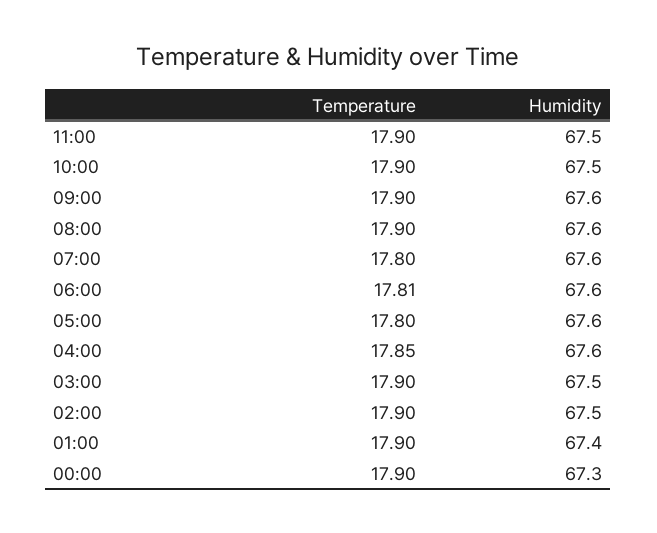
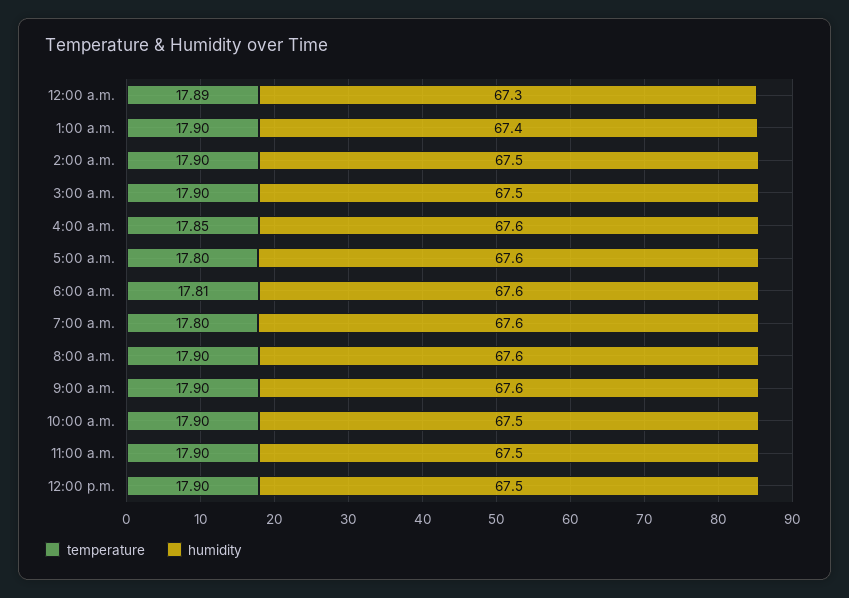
  {
    "Temperature": {
      "11:00": 17.9,
      "10:00": 17.9,
      "09:00": 17.9,
      "08:00": 17.9,
      "07:00": 17.8,
      "06:00": 17.81,
      "05:00": 17.8,
      "04:00": 17.85,
      "03:00": 17.9,
      "02:00": 17.9,
      "01:00": 17.9,
-     "00:00": 17.9
+     "00:00": 17.89,
+     "12:00 p.m.": 17.9
    },
    "Humidity": {
      "11:00": 67.5,
      "10:00": 67.5,
      "09:00": 67.6,
      "08:00": 67.6,
      "07:00": 67.6,
      "06:00": 67.6,
      "05:00": 67.6,
      "04:00": 67.6,
      "03:00": 67.5,
      "02:00": 67.5,
      "01:00": 67.4,
-     "00:00": 67.3
+     "00:00": 67.3,
+     "12:00 p.m.": 67.5
    }
  }

